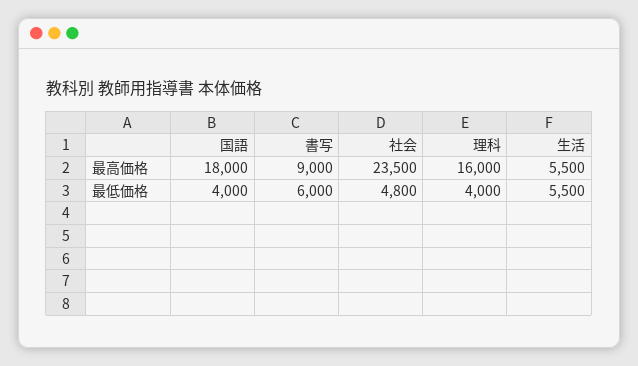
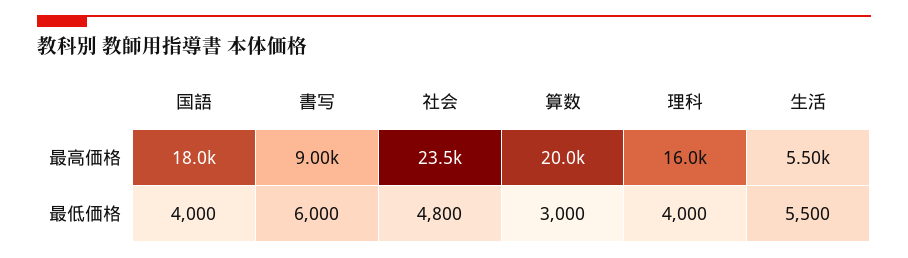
  {
    "国語": {
      "最高価格": 18000,
      "最低価格": 4000
    },
    "書写": {
      "最高価格": 9000,
      "最低価格": 6000
    },
    "社会": {
      "最高価格": 23500,
      "最低価格": 4800
    },
    "理科": {
      "最高価格": 16000,
      "最低価格": 4000
    },
    "生活": {
      "最高価格": 5500,
      "最低価格": 5500
-   }
+   },
+   "算数": {
+     "最高価格": 20000,
+     "最低価格": 3000
+   }
  }

